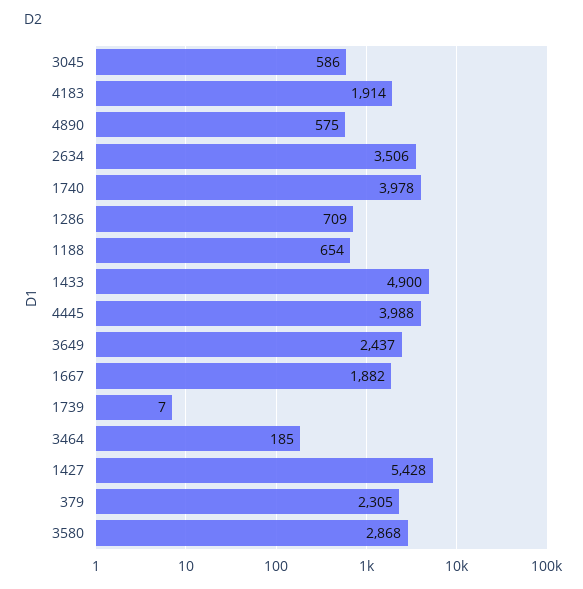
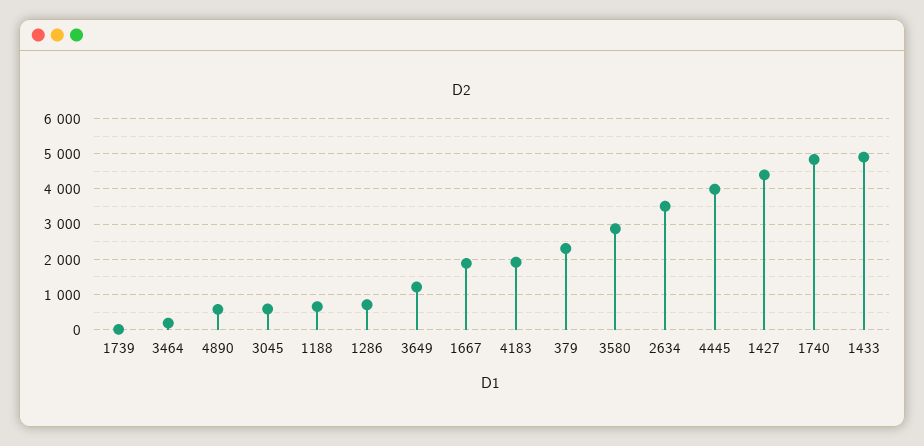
  {
    "3045": 586,
    "4183": 1914,
    "4890": 575,
    "2634": 3506,
-   "1740": 3978,
+   "1740": 4800,
    "1286": 709,
    "1188": 654,
    "1433": 4900,
    "4445": 3988,
-   "3649": 2437,
+   "3649": 1200,
    "1667": 1882,
    "1739": 7,
    "3464": 185,
-   "1427": 5428,
+   "1427": 4400,
    "379": 2305,
    "3580": 2868
  }

